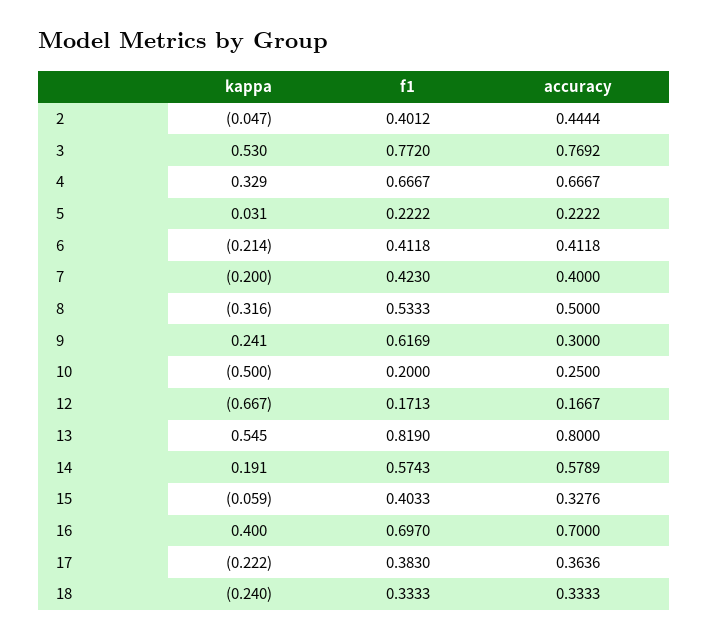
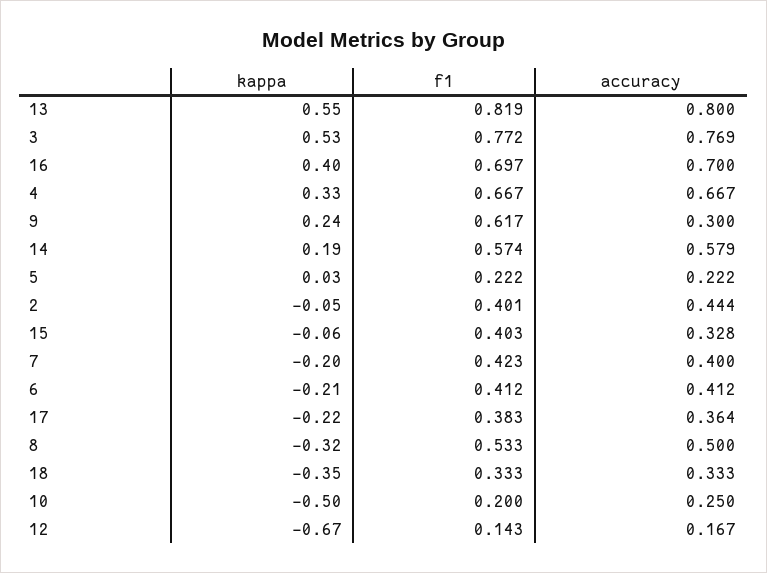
  {
    "kappa": {
      "2": -0.047,
      "3": 0.53,
      "4": 0.329,
      "5": 0.031,
      "6": -0.214,
      "7": -0.2,
      "8": -0.316,
      "9": 0.241,
      "10": -0.5,
      "12": -0.667,
      "13": 0.545,
      "14": 0.191,
      "15": -0.059,
      "16": 0.4,
      "17": -0.222,
-     "18": -0.24
+     "18": -0.35
    },
    "f1": {
      "2": 0.4012,
      "3": 0.772,
      "4": 0.6667,
      "5": 0.2222,
      "6": 0.4118,
      "7": 0.423,
      "8": 0.5333,
      "9": 0.6169,
      "10": 0.2,
-     "12": 0.1713,
+     "12": 0.143,
      "13": 0.819,
      "14": 0.5743,
      "15": 0.4033,
      "16": 0.697,
      "17": 0.383,
      "18": 0.3333
    },
    "accuracy": {
      "2": 0.4444,
      "3": 0.7692,
      "4": 0.6667,
      "5": 0.2222,
      "6": 0.4118,
      "7": 0.4,
      "8": 0.5,
      "9": 0.3,
      "10": 0.25,
      "12": 0.1667,
      "13": 0.8,
      "14": 0.5789,
      "15": 0.3276,
      "16": 0.7,
      "17": 0.3636,
      "18": 0.3333
    }
  }

